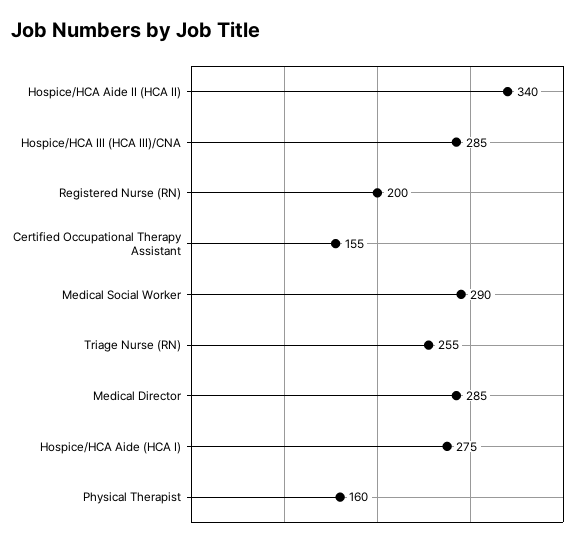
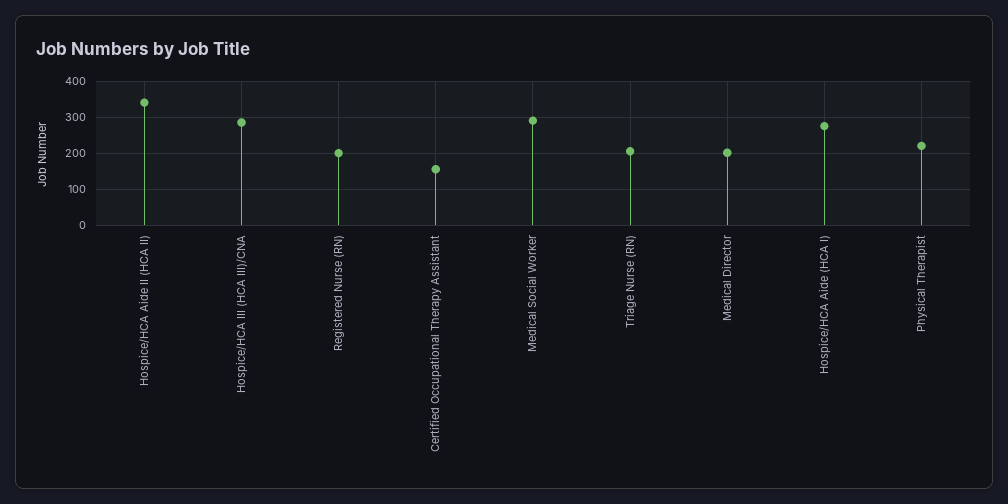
  {
    "Hospice/HCA Aide II (HCA II)": 340,
    "Hospice/HCA III (HCA III)/CNA": 285,
    "Registered Nurse (RN)": 200,
    "Certified Occupational Therapy Assistant": 155,
    "Medical Social Worker": 290,
-   "Triage Nurse (RN)": 255,
+   "Triage Nurse (RN)": 200,
-   "Medical Director": 285,
+   "Medical Director": 200,
    "Hospice/HCA Aide (HCA I)": 275,
-   "Physical Therapist": 160
+   "Physical Therapist": 220
  }

